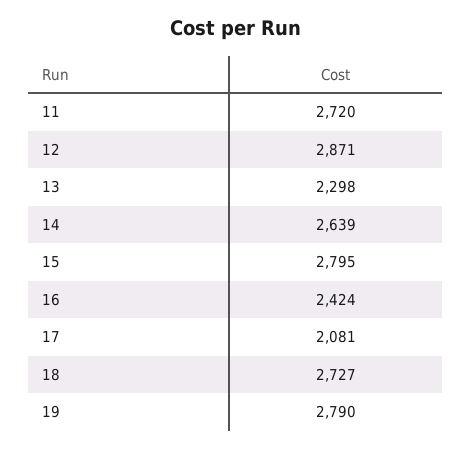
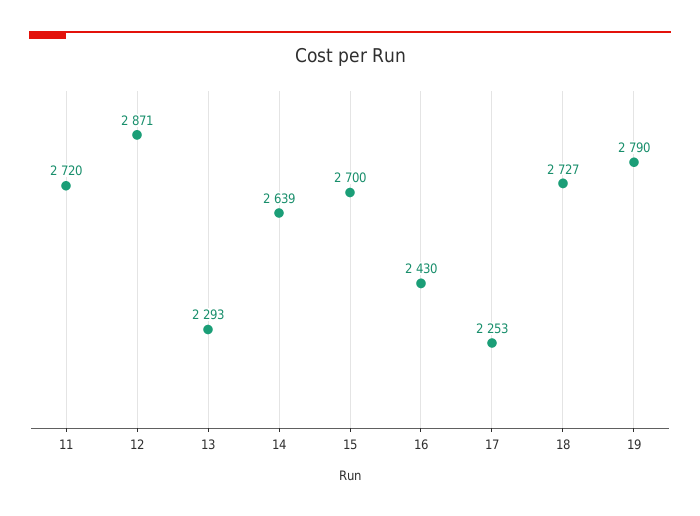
  {
    "11": 2720,
    "12": 2871,
-   "13": 2298,
+   "13": 2293,
    "14": 2639,
-   "15": 2795,
+   "15": 2700,
-   "16": 2424,
+   "16": 2430,
-   "17": 2081,
+   "17": 2253,
    "18": 2727,
    "19": 2790
  }

